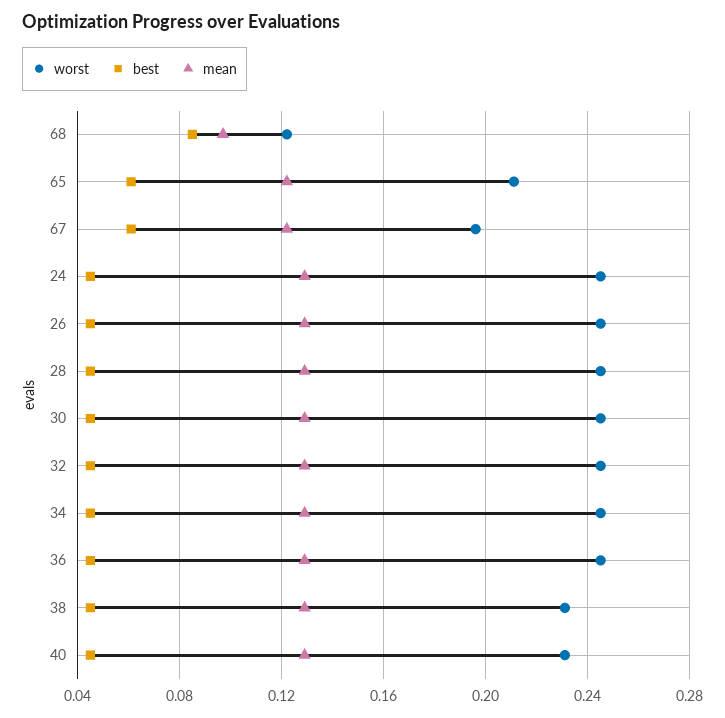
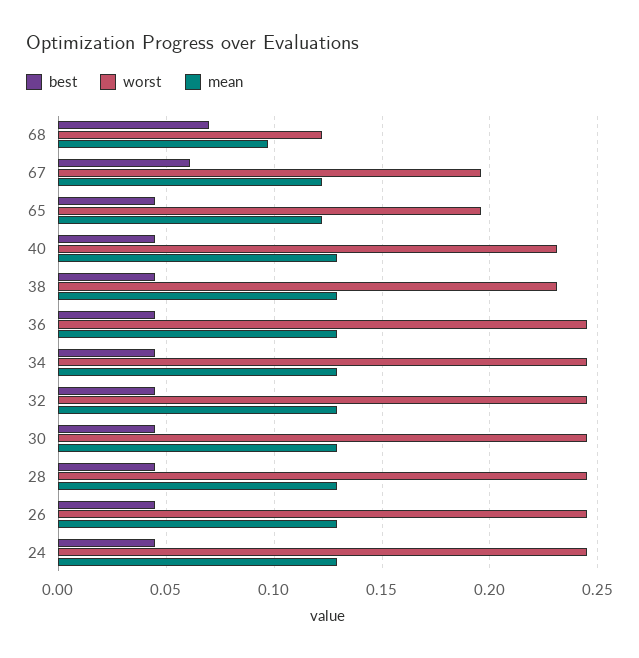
  {
    "worst": {
      "68": 0.12,
-     "65": 0.21,
+     "65": 0.195,
      "67": 0.195,
      "24": 0.245,
      "26": 0.245,
      "28": 0.245,
      "30": 0.245,
      "32": 0.245,
      "34": 0.245,
      "36": 0.245,
      "38": 0.23,
      "40": 0.23
    },
    "best": {
-     "68": 0.085,
+     "68": 0.07,
-     "65": 0.06,
+     "65": 0.045,
      "67": 0.06,
      "24": 0.045,
      "26": 0.045,
      "28": 0.045,
      "30": 0.045,
      "32": 0.045,
      "34": 0.045,
      "36": 0.045,
      "38": 0.045,
      "40": 0.045
    },
    "mean": {
      "68": 0.095,
      "65": 0.12,
      "67": 0.12,
      "24": 0.13,
      "26": 0.13,
      "28": 0.13,
      "30": 0.13,
      "32": 0.13,
      "34": 0.13,
      "36": 0.13,
      "38": 0.13,
      "40": 0.13
    }
  }

